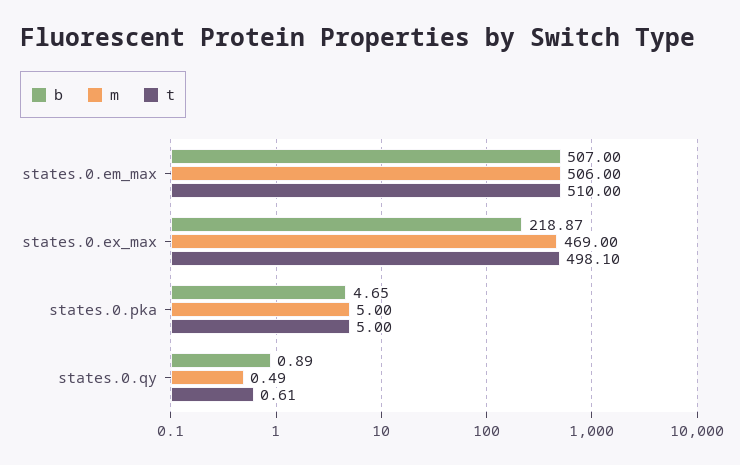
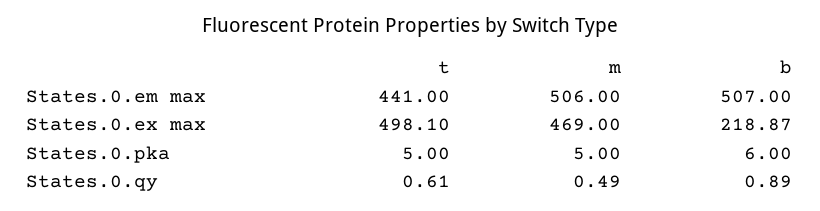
  {
    "b": {
      "states.0.em_max": 507,
      "states.0.ex_max": 218.87,
-     "states.0.pka": 4.65,
+     "states.0.pka": 6,
      "states.0.qy": 0.89
    },
    "m": {
      "states.0.em_max": 506,
      "states.0.ex_max": 469,
      "states.0.pka": 5,
      "states.0.qy": 0.49
    },
    "t": {
-     "states.0.em_max": 510,
+     "states.0.em_max": 441,
      "states.0.ex_max": 498.1,
      "states.0.pka": 5,
      "states.0.qy": 0.61
    }
  }

